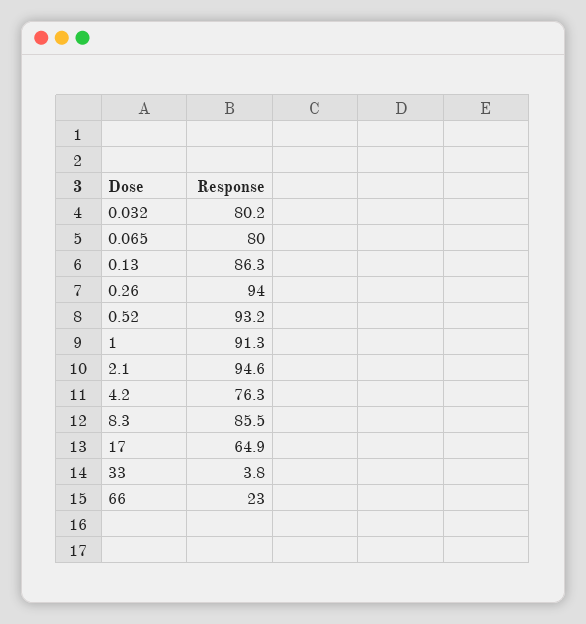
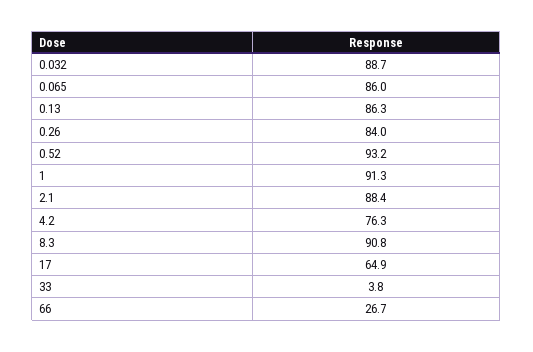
  {
-   "0.032": 80.2,
+   "0.032": 88.7,
-   "0.065": 80,
+   "0.065": 86,
    "0.13": 86.3,
-   "0.26": 94,
+   "0.26": 84,
    "0.52": 93.2,
    "1": 91.3,
-   "2.1": 94.6,
+   "2.1": 88.4,
    "4.2": 76.3,
-   "8.3": 85.5,
+   "8.3": 90.8,
    "17": 64.9,
    "33": 3.8,
-   "66": 23
+   "66": 26.7
  }

